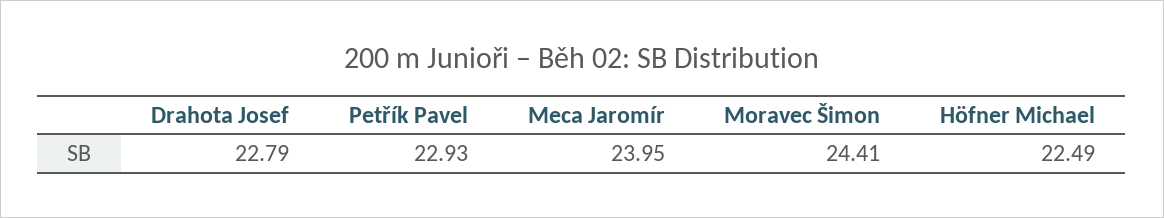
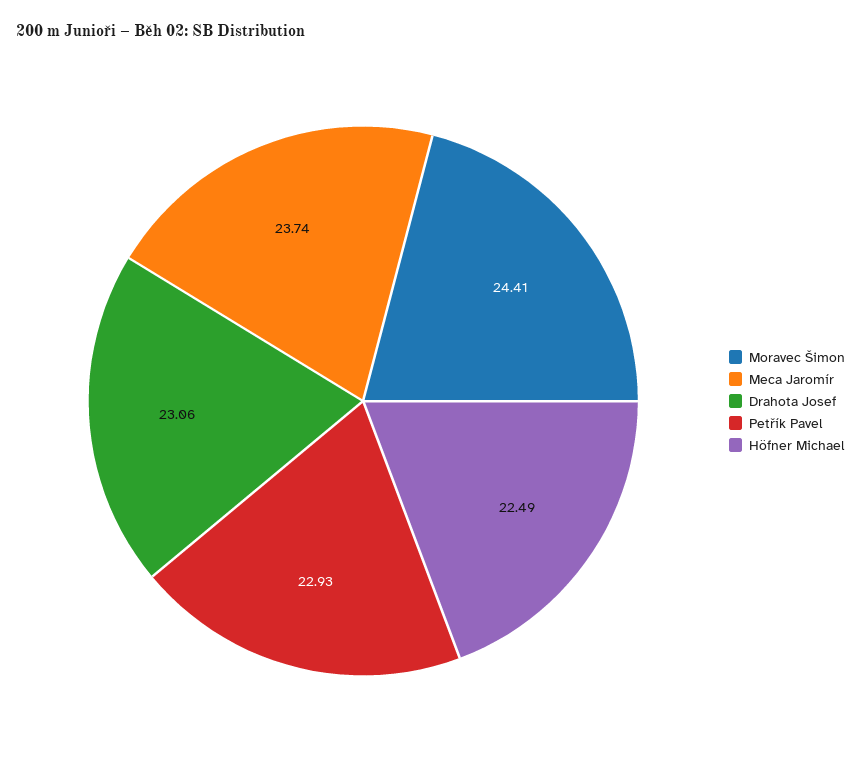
  {
-   "Drahota Josef": 22.79,
+   "Drahota Josef": 23.06,
    "Petřík Pavel": 22.93,
-   "Meca Jaromír": 23.95,
+   "Meca Jaromír": 23.74,
    "Moravec Šimon": 24.41,
    "Höfner Michael": 22.49
  }

